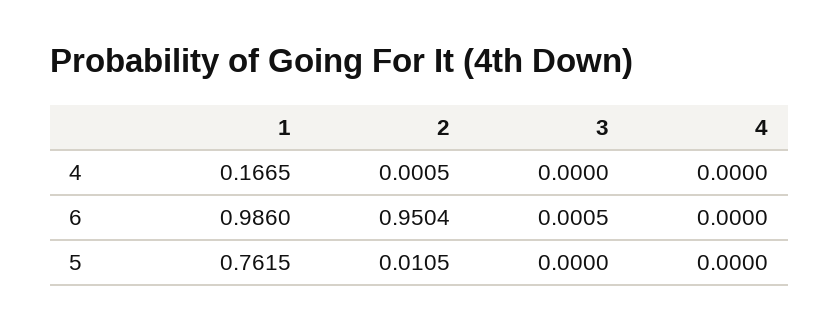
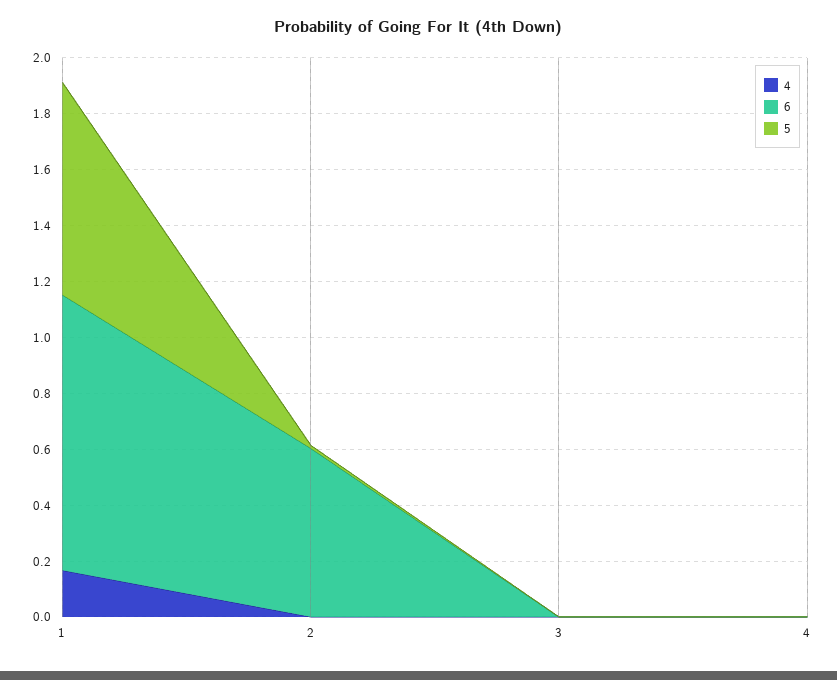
  {
    "4": {
      "1": 0.1665,
      "2": 0.0005,
      "3": 0,
      "4": 0
    },
    "6": {
      "1": 0.986,
-     "2": 0.9504,
+     "2": 0.6,
      "3": 0.0005,
      "4": 0
    },
    "5": {
      "1": 0.7615,
      "2": 0.0105,
      "3": 0,
      "4": 0
    }
  }

